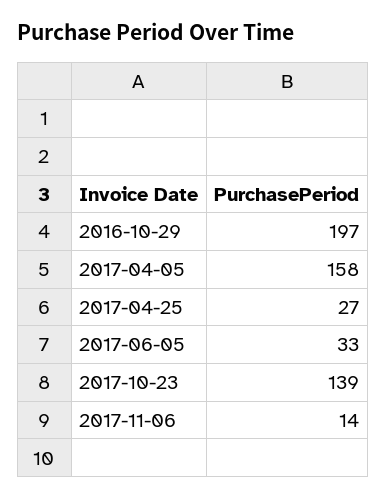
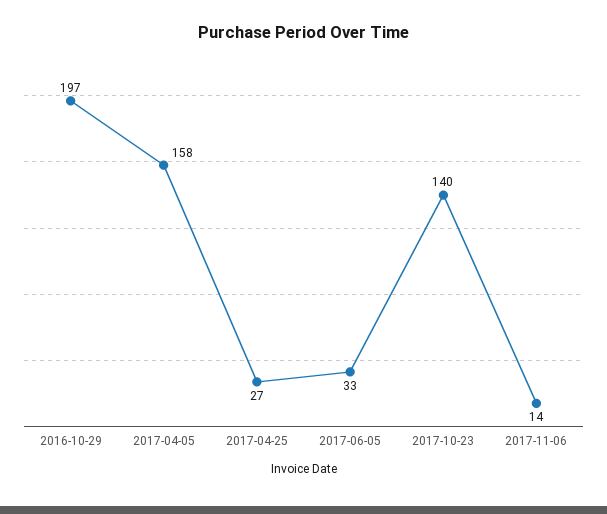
  {
    "2016-10-29": 197,
    "2017-04-05": 158,
    "2017-04-25": 27,
    "2017-06-05": 33,
-   "2017-10-23": 139,
+   "2017-10-23": 140,
    "2017-11-06": 14
  }

